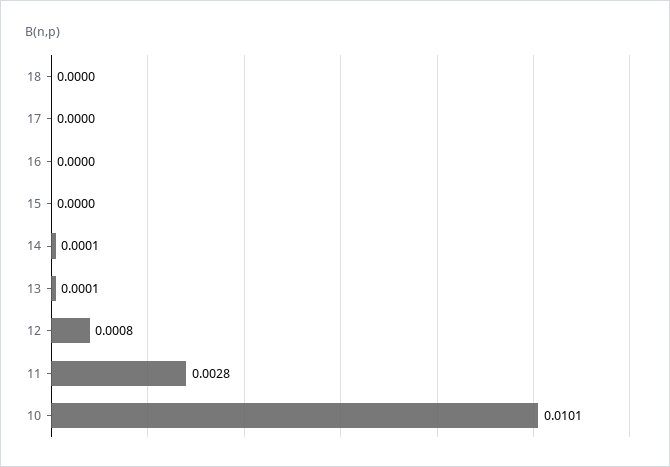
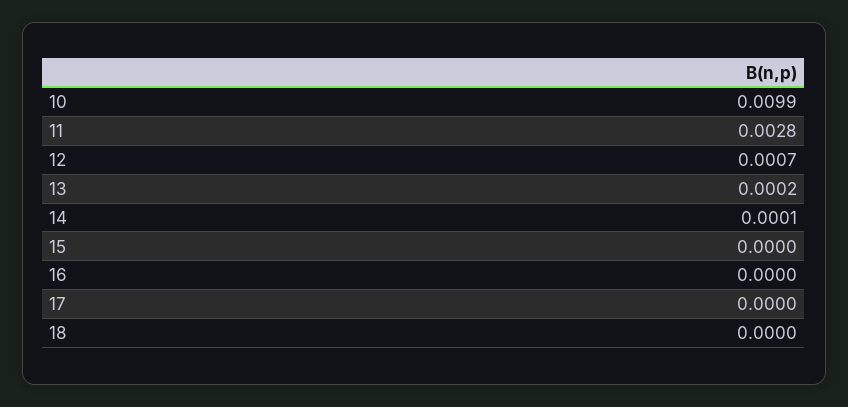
  {
    "18": 0,
    "17": 0,
    "16": 0,
    "15": 0,
    "14": 0.0001,
-   "13": 0.0001,
+   "13": 0.0002,
-   "12": 0.0008,
+   "12": 0.0007,
    "11": 0.0028,
-   "10": 0.0101
+   "10": 0.0099
  }

